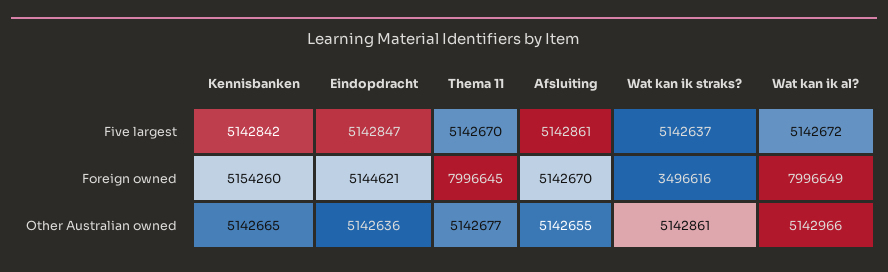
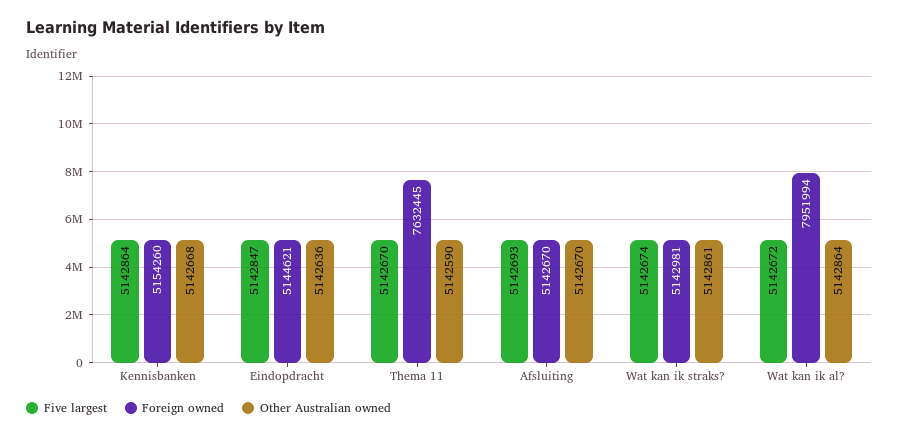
  {
    "Five largest": {
-     "Kennisbanken": 5142842,
+     "Kennisbanken": 5142864,
      "Eindopdracht": 5142847,
      "Thema 11": 5142670,
-     "Afsluiting": 5142861,
+     "Afsluiting": 5142693,
-     "Wat kan ik straks?": 5142637,
+     "Wat kan ik straks?": 5142674,
      "Wat kan ik al?": 5142672
    },
    "Foreign owned": {
      "Kennisbanken": 5154260,
      "Eindopdracht": 5144621,
-     "Thema 11": 7996645,
+     "Thema 11": 7632445,
      "Afsluiting": 5142670,
-     "Wat kan ik straks?": 3496616,
+     "Wat kan ik straks?": 5142981,
-     "Wat kan ik al?": 7996649
+     "Wat kan ik al?": 7951994
    },
    "Other Australian owned": {
-     "Kennisbanken": 5142665,
+     "Kennisbanken": 5142668,
      "Eindopdracht": 5142636,
-     "Thema 11": 5142677,
+     "Thema 11": 5142590,
-     "Afsluiting": 5142655,
+     "Afsluiting": 5142670,
      "Wat kan ik straks?": 5142861,
-     "Wat kan ik al?": 5142966
+     "Wat kan ik al?": 5142864
    }
  }

